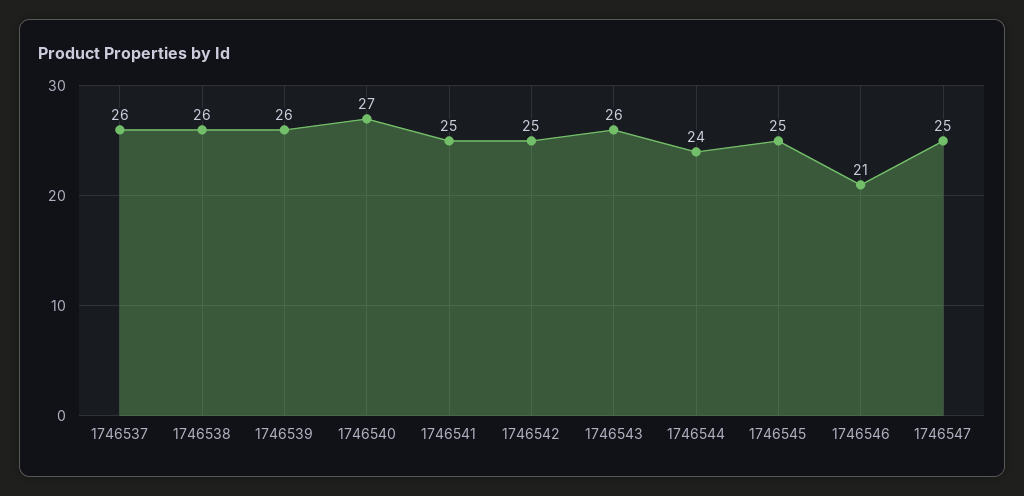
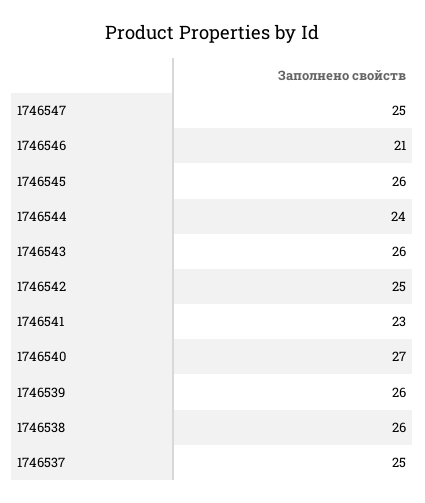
  {
-   "1746537": 26,
+   "1746537": 25,
    "1746538": 26,
    "1746539": 26,
    "1746540": 27,
-   "1746541": 25,
+   "1746541": 23,
    "1746542": 25,
    "1746543": 26,
    "1746544": 24,
-   "1746545": 25,
+   "1746545": 26,
    "1746546": 21,
    "1746547": 25
  }

